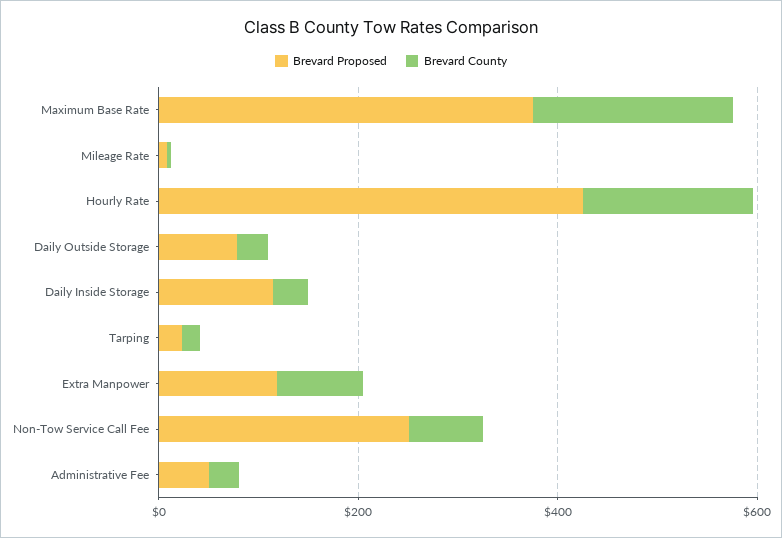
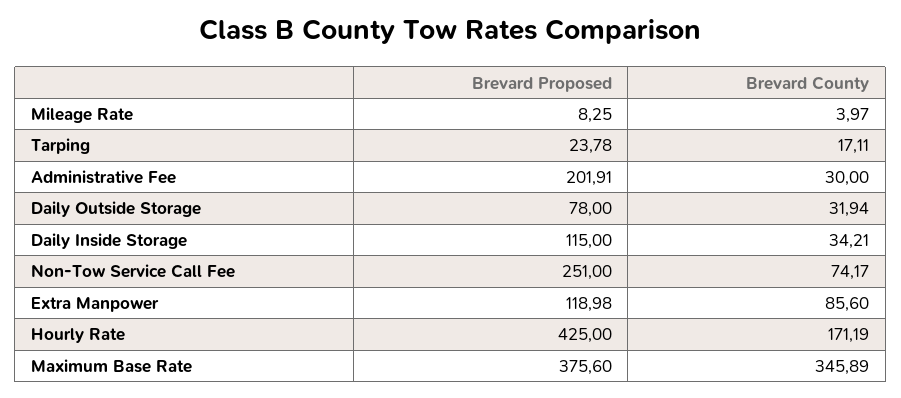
  {
    "Brevard Proposed": {
      "Maximum Base Rate": 375.6,
      "Mileage Rate": 8.25,
      "Hourly Rate": 425,
      "Daily Outside Storage": 78,
      "Daily Inside Storage": 115,
      "Tarping": 23.78,
      "Extra Manpower": 118.98,
      "Non-Tow Service Call Fee": 251,
-     "Administrative Fee": 50
+     "Administrative Fee": 201.91
    },
    "Brevard County": {
-     "Maximum Base Rate": 200,
+     "Maximum Base Rate": 345.89,
      "Mileage Rate": 3.97,
      "Hourly Rate": 171.19,
      "Daily Outside Storage": 31.94,
      "Daily Inside Storage": 34.21,
      "Tarping": 17.11,
      "Extra Manpower": 85.6,
      "Non-Tow Service Call Fee": 74.17,
      "Administrative Fee": 30
    }
  }

